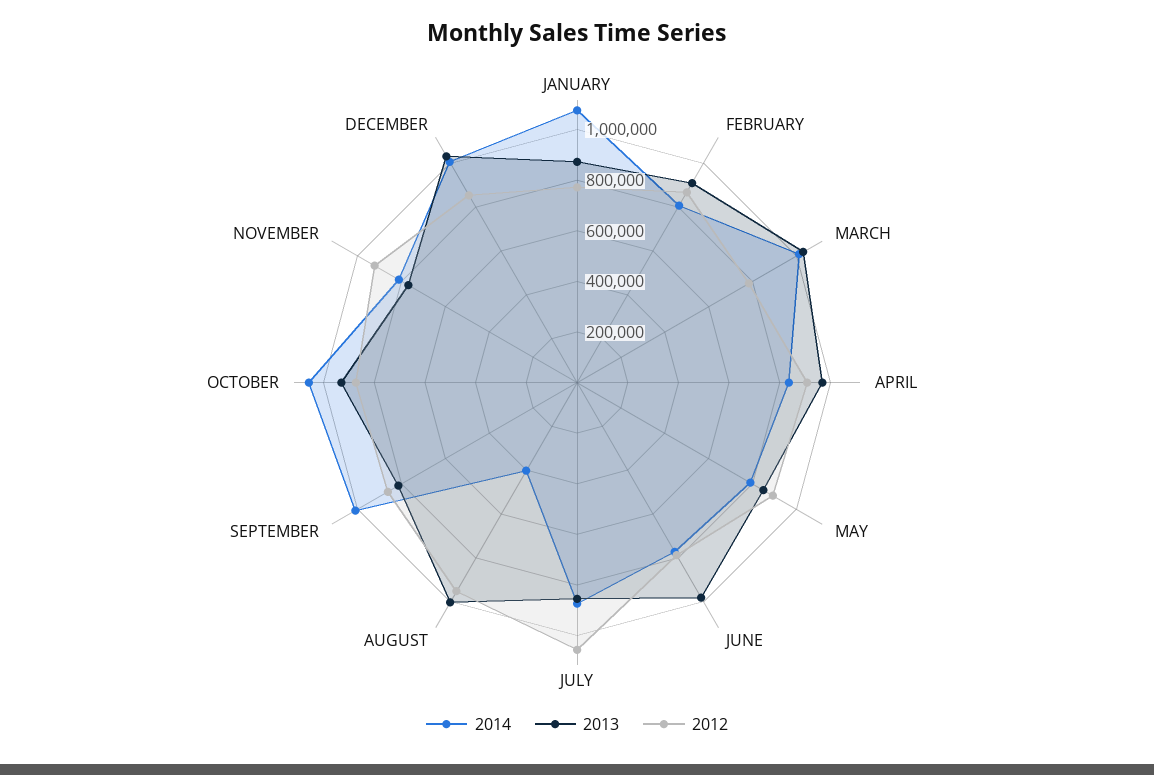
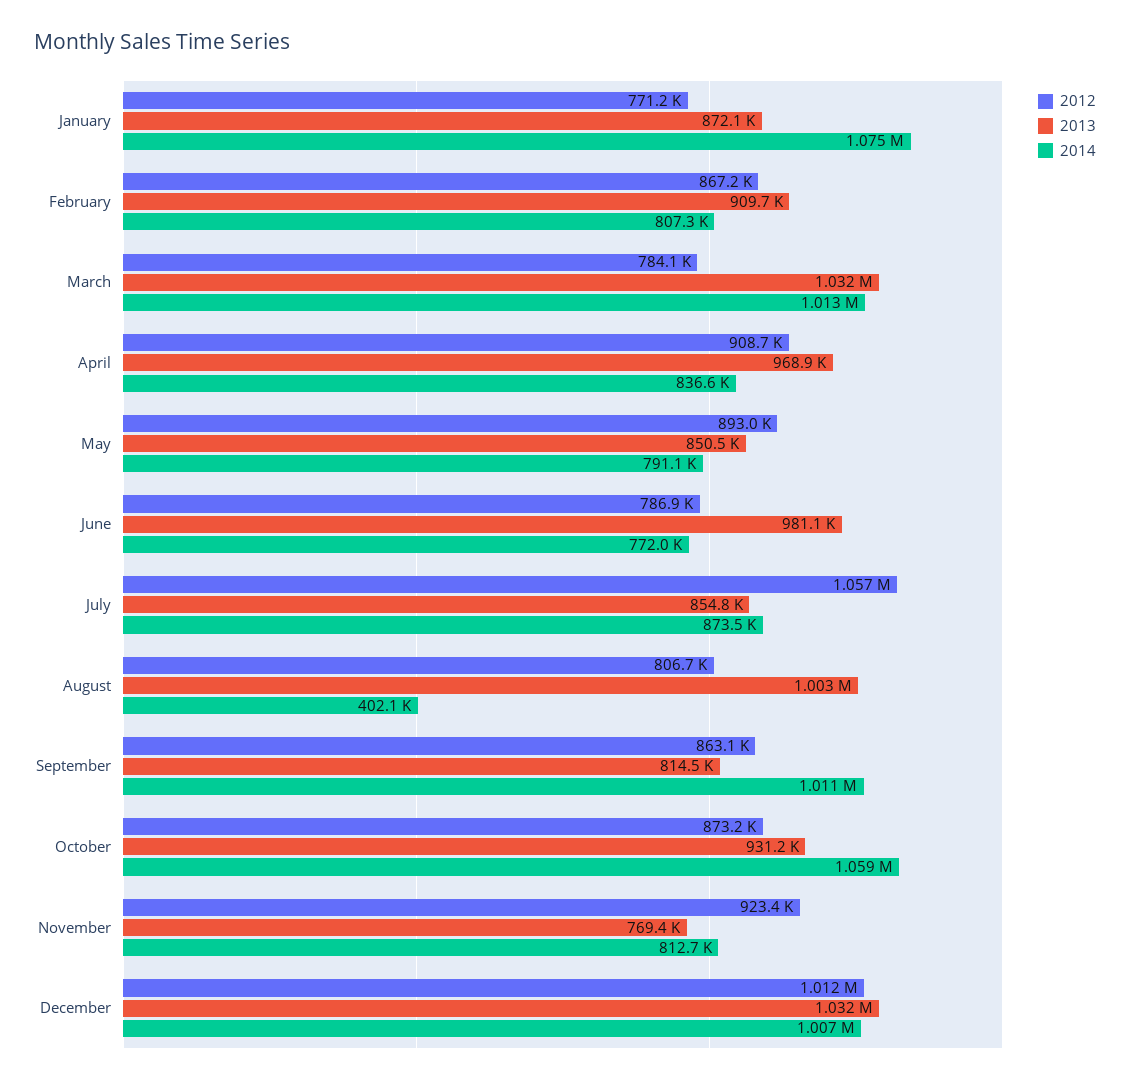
  {
    "2014": {
      "JANUARY": 1075000,
      "FEBRUARY": 807300,
      "MARCH": 1013000,
      "APRIL": 836600,
      "MAY": 791100,
      "JUNE": 772000,
      "JULY": 873500,
      "AUGUST": 402100,
      "SEPTEMBER": 1011000,
      "OCTOBER": 1059000,
      "NOVEMBER": 812700,
      "DECEMBER": 1007000
    },
    "2013": {
      "JANUARY": 872100,
      "FEBRUARY": 909700,
      "MARCH": 1032000,
      "APRIL": 968900,
      "MAY": 850500,
      "JUNE": 981100,
      "JULY": 854800,
      "AUGUST": 1003000,
      "SEPTEMBER": 814500,
      "OCTOBER": 931200,
      "NOVEMBER": 769400,
      "DECEMBER": 1032000
    },
    "2012": {
      "JANUARY": 771200,
      "FEBRUARY": 867200,
      "MARCH": 784100,
      "APRIL": 908700,
      "MAY": 893000,
      "JUNE": 786900,
      "JULY": 1057000,
-     "AUGUST": 950000,
+     "AUGUST": 806700,
      "SEPTEMBER": 863100,
      "OCTOBER": 873200,
      "NOVEMBER": 923400,
-     "DECEMBER": 850000
+     "DECEMBER": 1012000
    }
  }

